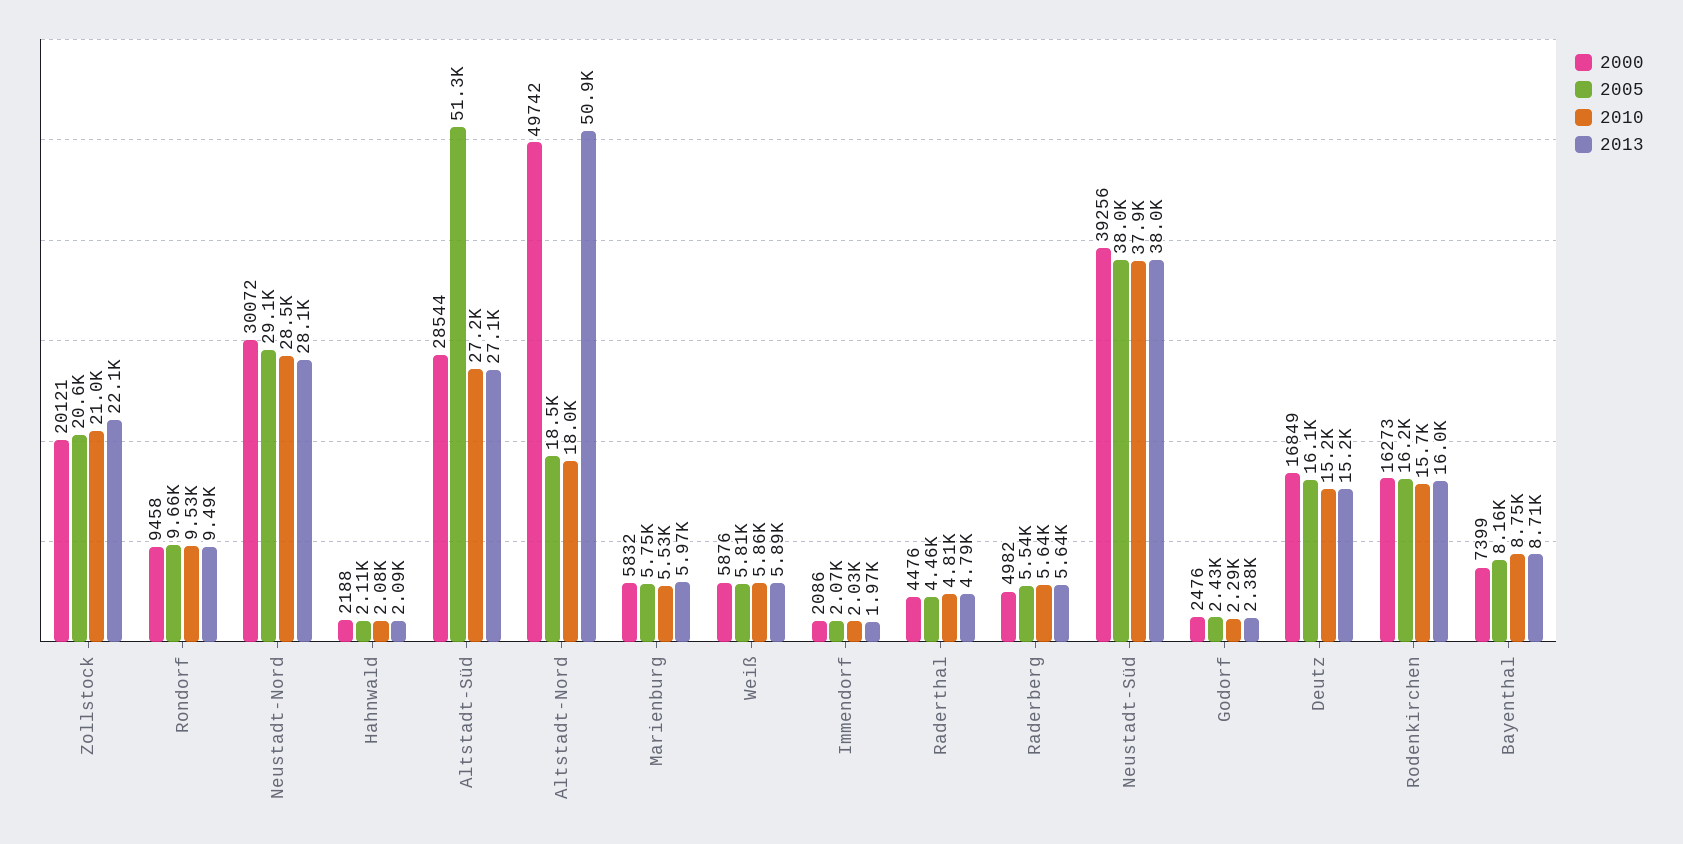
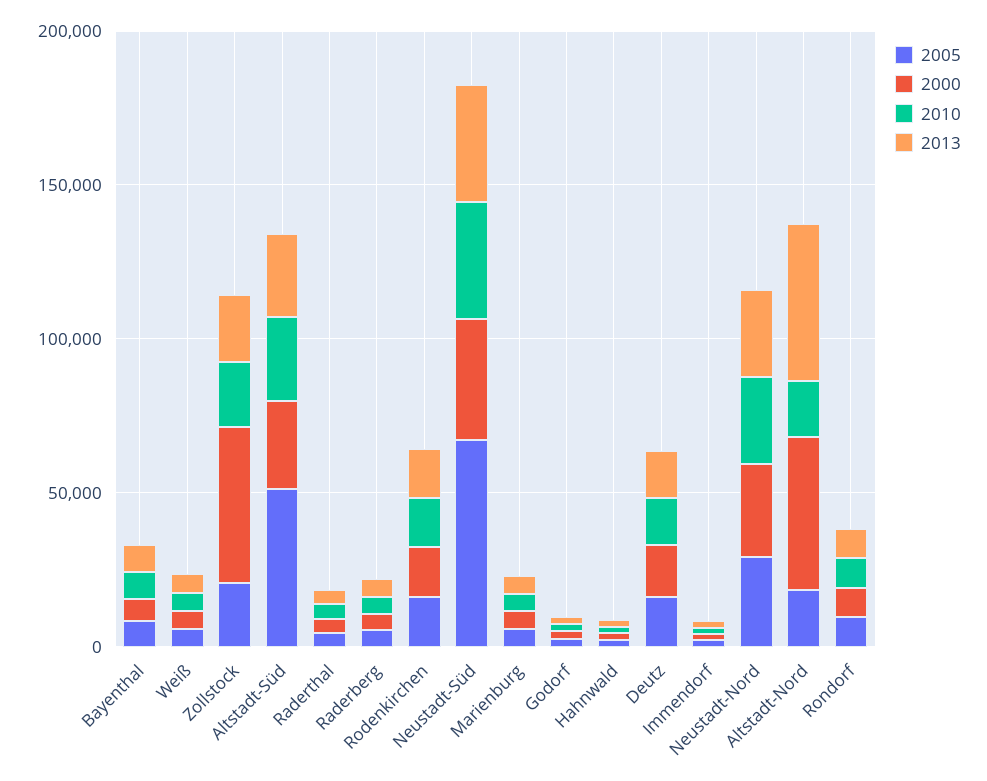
  {
    "2000": {
-     "Zollstock": 20121,
+     "Zollstock": 50000,
      "Rondorf": 9458,
      "Neustadt-Nord": 30072,
      "Hahnwald": 2188,
      "Altstadt-Süd": 28544,
      "Altstadt-Nord": 49742,
      "Marienburg": 5832,
      "Weiß": 5876,
      "Immendorf": 2086,
      "Raderthal": 4476,
      "Raderberg": 4982,
      "Neustadt-Süd": 39256,
      "Godorf": 2476,
      "Deutz": 16849,
      "Rodenkirchen": 16273,
      "Bayenthal": 7399
    },
    "2005": {
      "Zollstock": 20600,
      "Rondorf": 9660,
      "Neustadt-Nord": 29100,
      "Hahnwald": 2110,
      "Altstadt-Süd": 51300,
      "Altstadt-Nord": 18500,
      "Marienburg": 5750,
      "Weiß": 5810,
      "Immendorf": 2070,
      "Raderthal": 4460,
      "Raderberg": 5540,
-     "Neustadt-Süd": 38000,
+     "Neustadt-Süd": 70000,
      "Godorf": 2430,
      "Deutz": 16100,
      "Rodenkirchen": 16200,
      "Bayenthal": 8160
    },
    "2010": {
      "Zollstock": 21000,
      "Rondorf": 9530,
      "Neustadt-Nord": 28500,
      "Hahnwald": 2080,
      "Altstadt-Süd": 27200,
      "Altstadt-Nord": 18000,
      "Marienburg": 5530,
      "Weiß": 5860,
      "Immendorf": 2030,
      "Raderthal": 4810,
      "Raderberg": 5640,
      "Neustadt-Süd": 37900,
      "Godorf": 2290,
      "Deutz": 15200,
      "Rodenkirchen": 15700,
      "Bayenthal": 8750
    },
    "2013": {
      "Zollstock": 22100,
      "Rondorf": 9490,
      "Neustadt-Nord": 28100,
      "Hahnwald": 2090,
      "Altstadt-Süd": 27100,
      "Altstadt-Nord": 50900,
      "Marienburg": 5970,
      "Weiß": 5890,
      "Immendorf": 1970,
      "Raderthal": 4790,
      "Raderberg": 5640,
      "Neustadt-Süd": 38000,
      "Godorf": 2380,
      "Deutz": 15200,
      "Rodenkirchen": 16000,
      "Bayenthal": 8710
    }
  }

